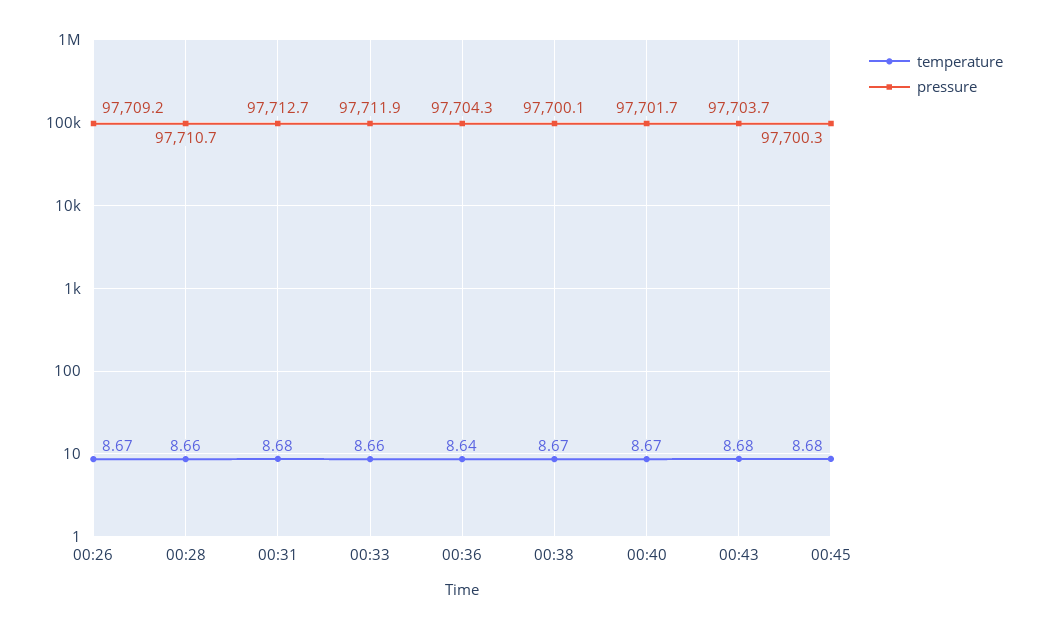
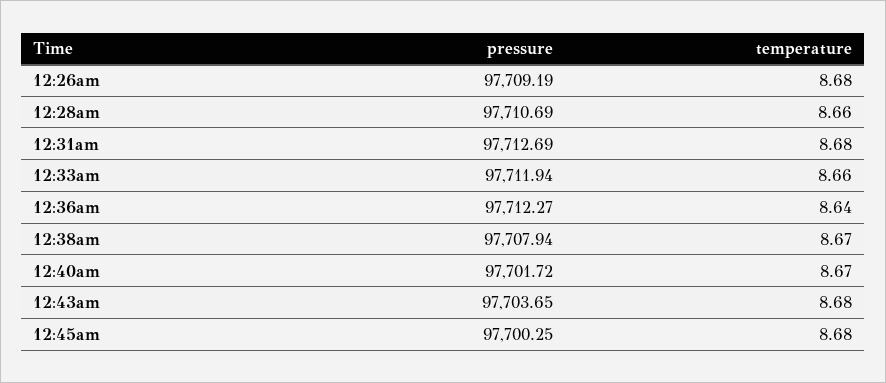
  {
    "temperature": {
-     "00:26": 8.67,
+     "00:26": 8.68,
      "00:28": 8.66,
      "00:31": 8.68,
      "00:33": 8.66,
      "00:36": 8.64,
      "00:38": 8.67,
      "00:40": 8.67,
      "00:43": 8.68,
      "00:45": 8.68
    },
    "pressure": {
      "00:26": 97709.19,
      "00:28": 97710.69,
      "00:31": 97712.69,
      "00:33": 97711.94,
-     "00:36": 97704.3,
+     "00:36": 97712.27,
-     "00:38": 97700.1,
+     "00:38": 97707.94,
      "00:40": 97701.72,
      "00:43": 97703.65,
      "00:45": 97700.25
    }
  }

